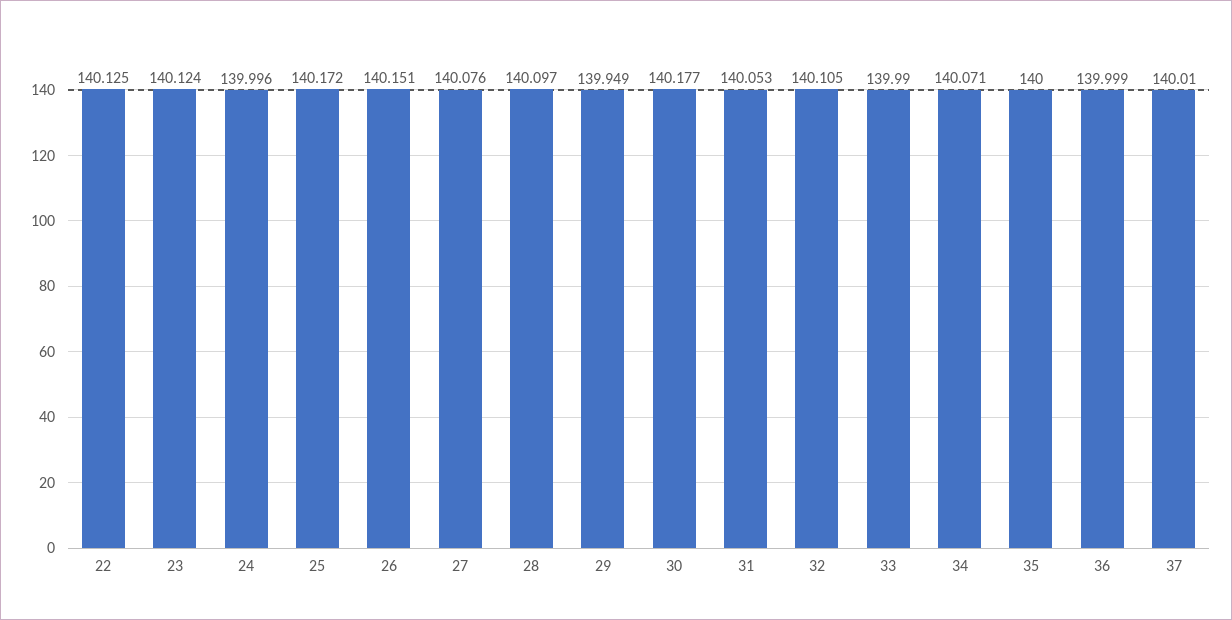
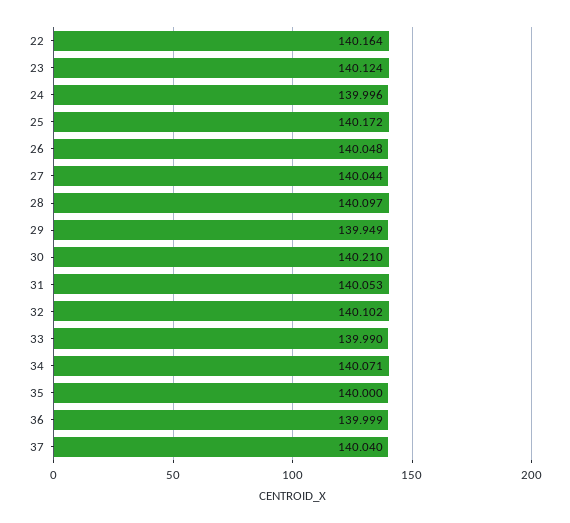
  {
-   "22": 140.125,
+   "22": 140.164,
    "23": 140.124,
    "24": 139.996,
    "25": 140.172,
-   "26": 140.151,
+   "26": 140.048,
-   "27": 140.076,
+   "27": 140.044,
    "28": 140.097,
    "29": 139.949,
-   "30": 140.177,
+   "30": 140.21,
    "31": 140.053,
-   "32": 140.105,
+   "32": 140.102,
    "33": 139.99,
    "34": 140.071,
    "35": 140,
    "36": 139.999,
-   "37": 140.01
+   "37": 140.04
  }

